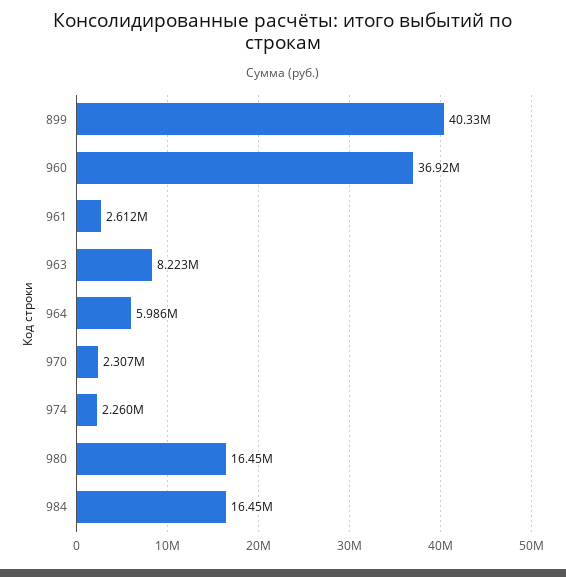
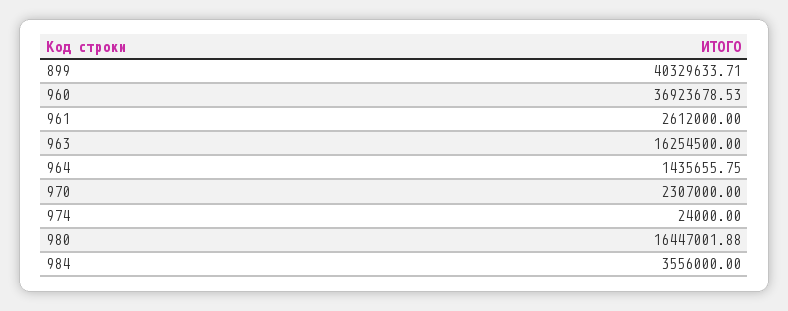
  {
    "899": 40329633.71,
    "960": 36923678.53,
    "961": 2612000,
-   "963": 8223000,
+   "963": 16254500,
-   "964": 5986000,
+   "964": 1435655.75,
    "970": 2307000,
-   "974": 2260000,
+   "974": 24000,
    "980": 16447001.88,
-   "984": 16450000
+   "984": 3556000
  }

